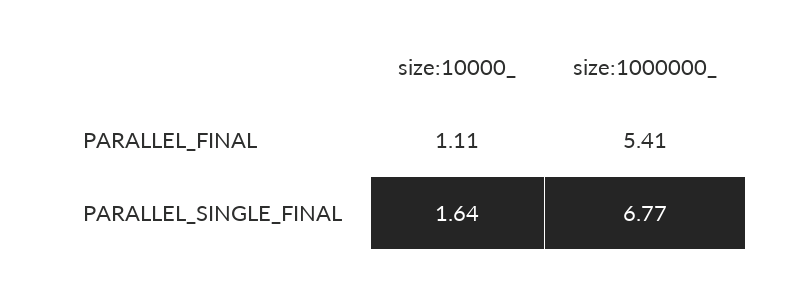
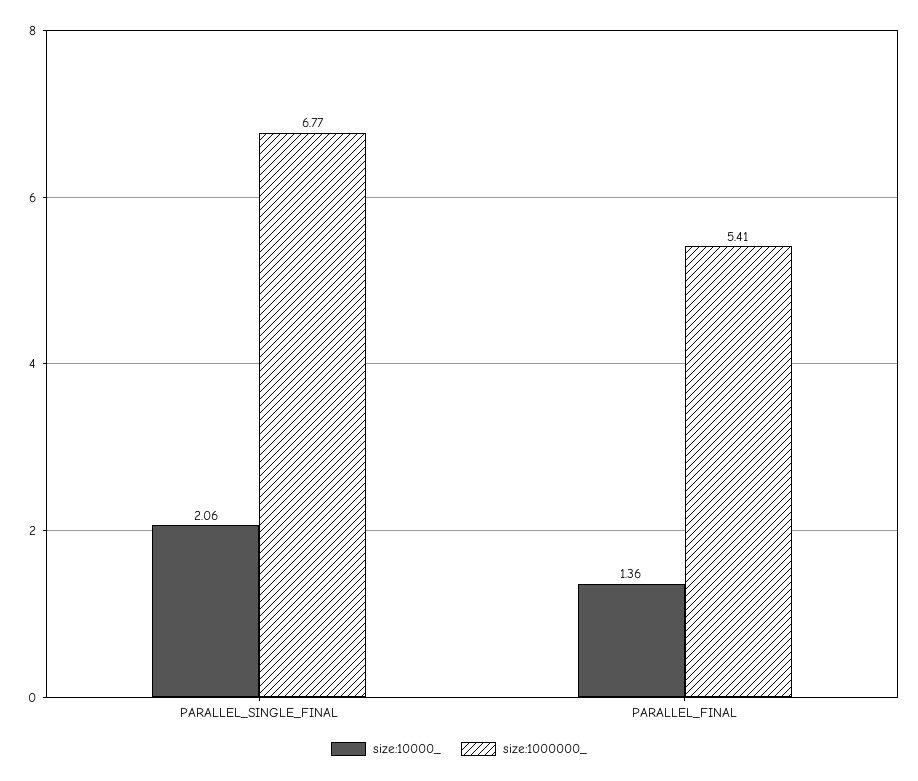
  {
    "size:10000_": {
-     "PARALLEL_FINAL": 1.11,
+     "PARALLEL_FINAL": 1.36,
-     "PARALLEL_SINGLE_FINAL": 1.64
+     "PARALLEL_SINGLE_FINAL": 2.06
    },
    "size:1000000_": {
      "PARALLEL_FINAL": 5.41,
      "PARALLEL_SINGLE_FINAL": 6.77
    }
  }

